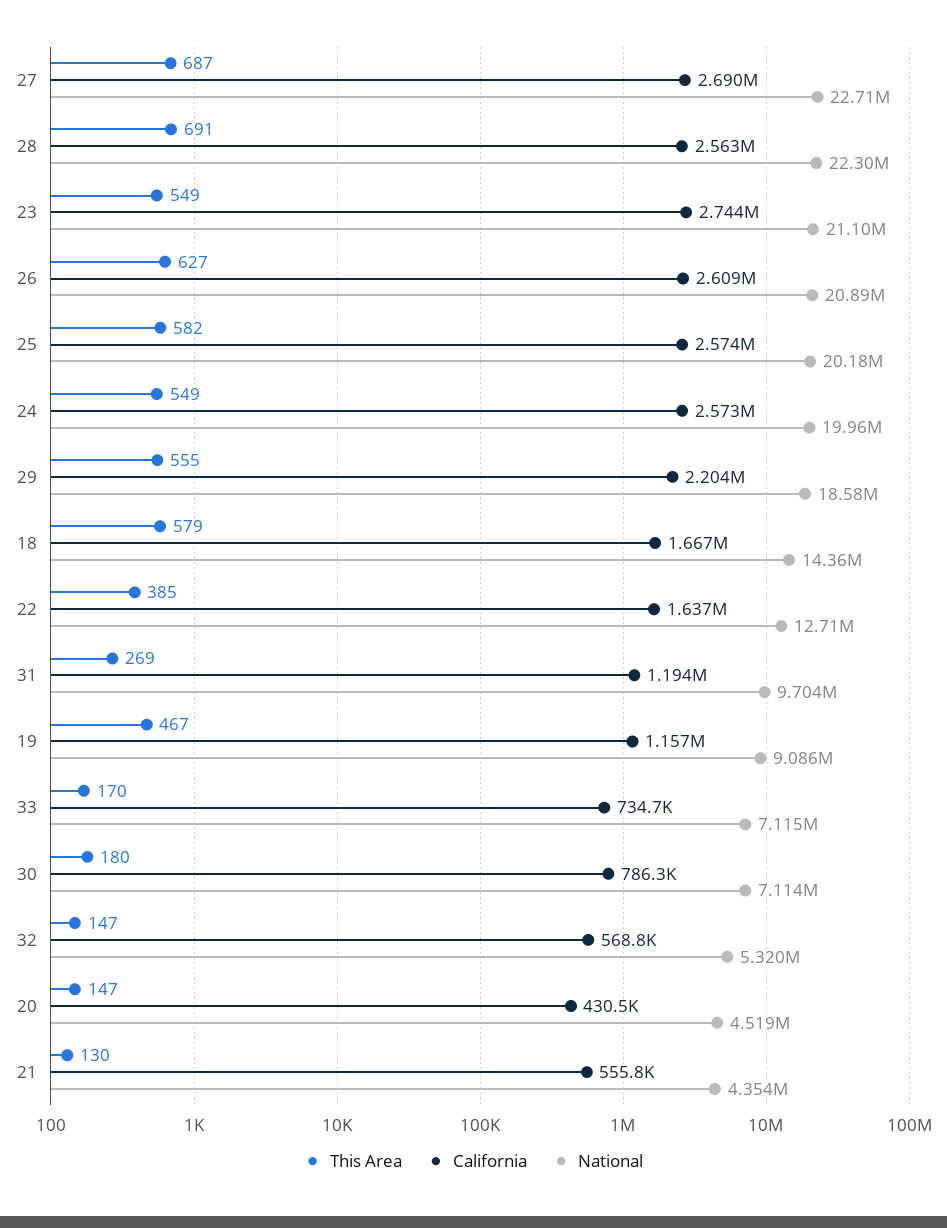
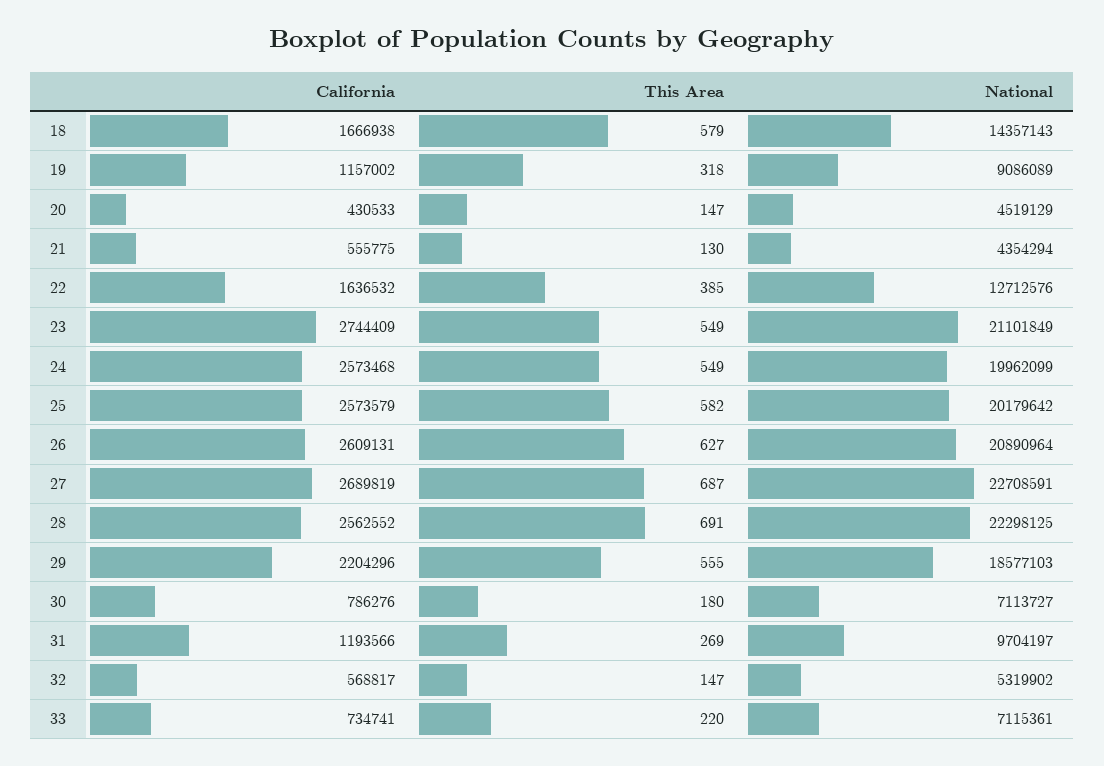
  {
    "This Area": {
      "27": 687,
      "28": 691,
      "23": 549,
      "26": 627,
      "25": 582,
      "24": 549,
      "29": 555,
      "18": 579,
      "22": 385,
      "31": 269,
-     "19": 467,
+     "19": 318,
-     "33": 170,
+     "33": 220,
      "30": 180,
      "32": 147,
      "20": 147,
      "21": 130
    },
    "California": {
      "27": 2689819,
      "28": 2562552,
      "23": 2744409,
      "26": 2609131,
      "25": 2573579,
      "24": 2573468,
      "29": 2204296,
      "18": 1666938,
      "22": 1636532,
      "31": 1193566,
      "19": 1157002,
      "33": 734741,
      "30": 786276,
      "32": 568817,
      "20": 430533,
      "21": 555775
    },
    "National": {
      "27": 22708591,
      "28": 22298125,
      "23": 21101849,
      "26": 20890964,
      "25": 20179642,
      "24": 19962099,
      "29": 18577103,
      "18": 14357143,
      "22": 12712576,
      "31": 9704197,
      "19": 9086089,
      "33": 7115361,
      "30": 7113727,
      "32": 5319902,
      "20": 4519129,
      "21": 4354294
    }
  }

